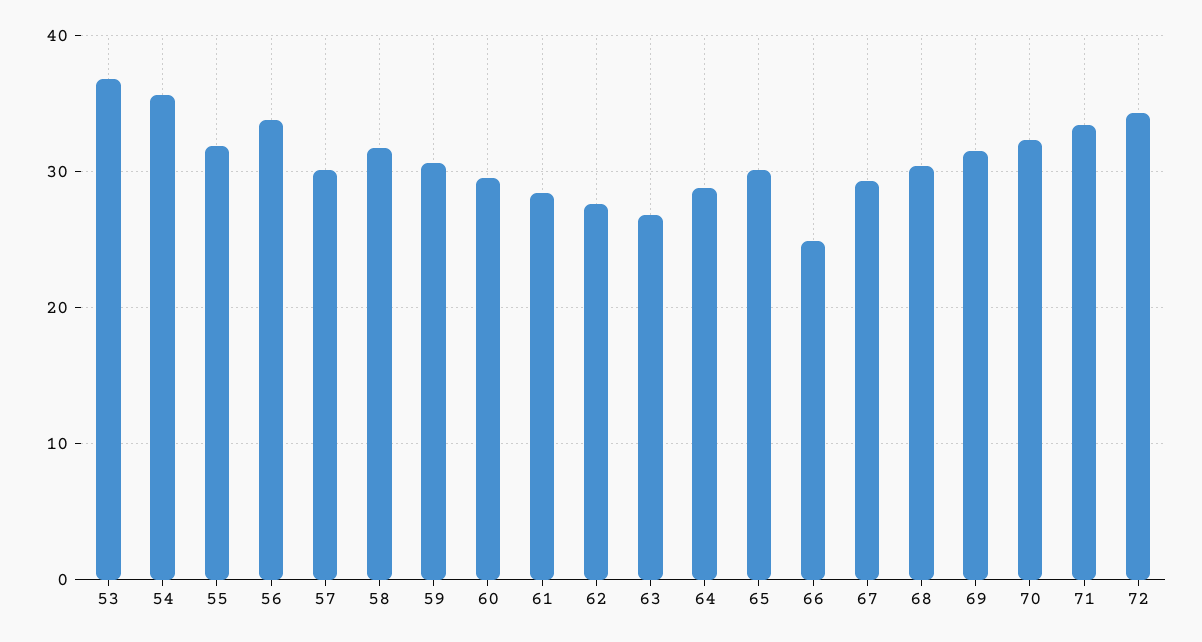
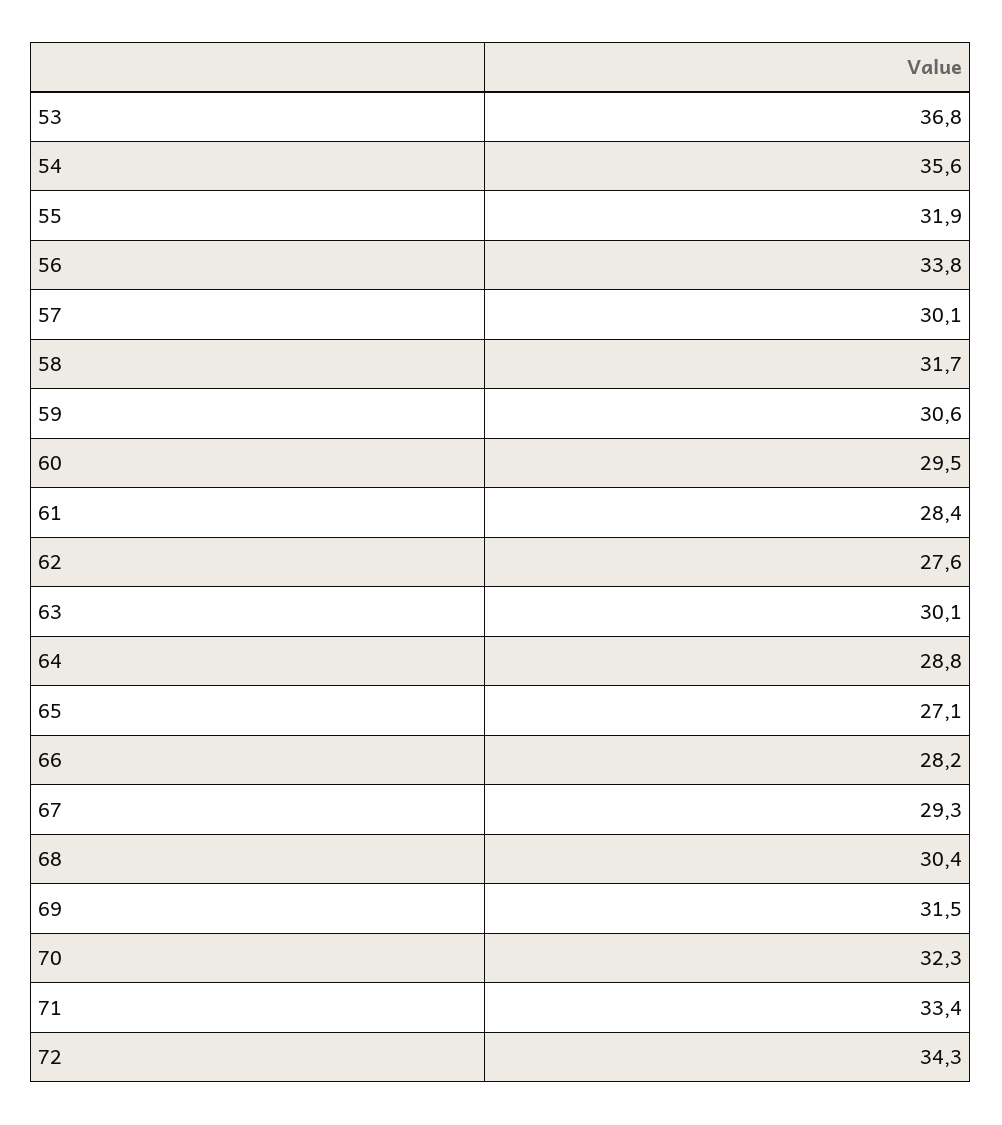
  {
    "53": 36.8,
    "54": 35.6,
    "55": 31.9,
    "56": 33.8,
    "57": 30.1,
    "58": 31.7,
    "59": 30.6,
    "60": 29.5,
    "61": 28.4,
    "62": 27.6,
-   "63": 27,
+   "63": 30.1,
    "64": 28.8,
-   "65": 30,
+   "65": 27.1,
-   "66": 25,
+   "66": 28.2,
    "67": 29.3,
    "68": 30.4,
    "69": 31.5,
    "70": 32.3,
    "71": 33.4,
    "72": 34.3
  }

